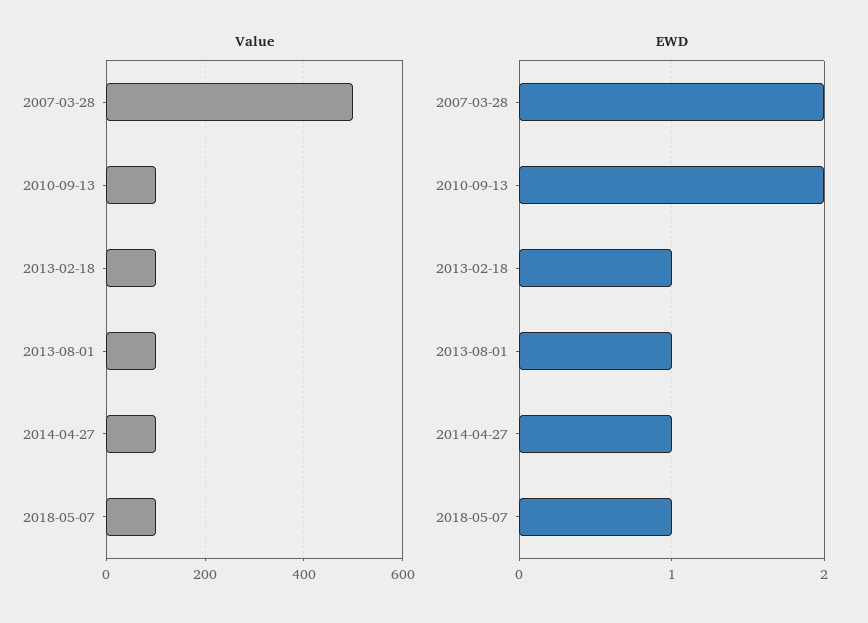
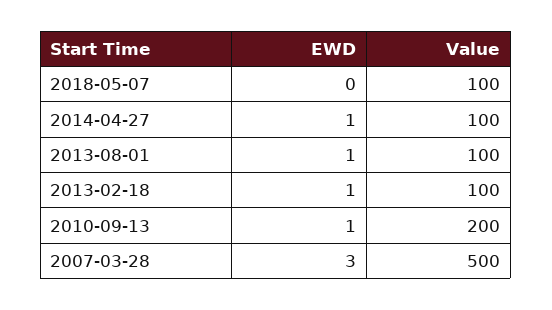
  {
    "Value": {
      "2007-03-28": 500,
-     "2010-09-13": 100,
+     "2010-09-13": 200,
      "2013-02-18": 100,
      "2013-08-01": 100,
      "2014-04-27": 100,
      "2018-05-07": 100
    },
    "EWD": {
-     "2007-03-28": 2,
+     "2007-03-28": 3,
-     "2010-09-13": 2,
+     "2010-09-13": 1,
      "2013-02-18": 1,
      "2013-08-01": 1,
      "2014-04-27": 1,
-     "2018-05-07": 1
+     "2018-05-07": 0
    }
  }

